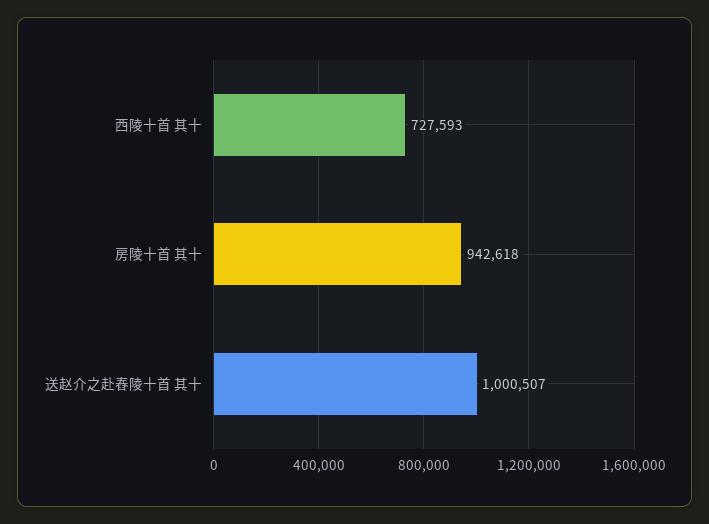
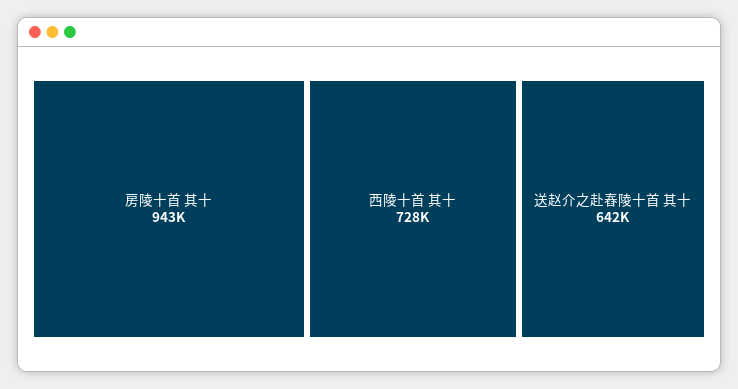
  {
    "西陵十首 其十": 727593,
    "房陵十首 其十": 942618,
-   "送赵介之赴舂陵十首 其十": 1000507
+   "送赵介之赴舂陵十首 其十": 642000
  }

